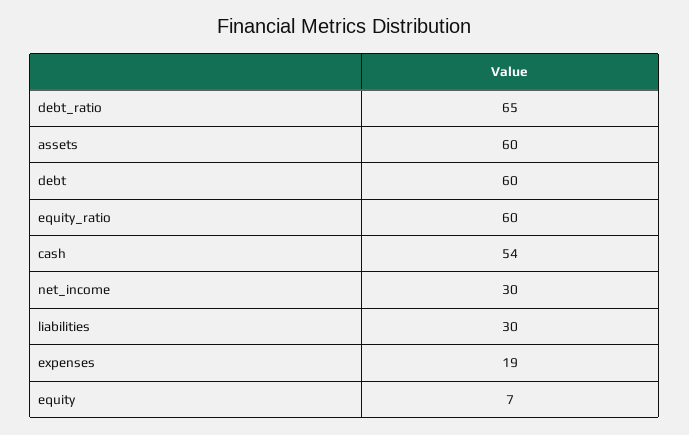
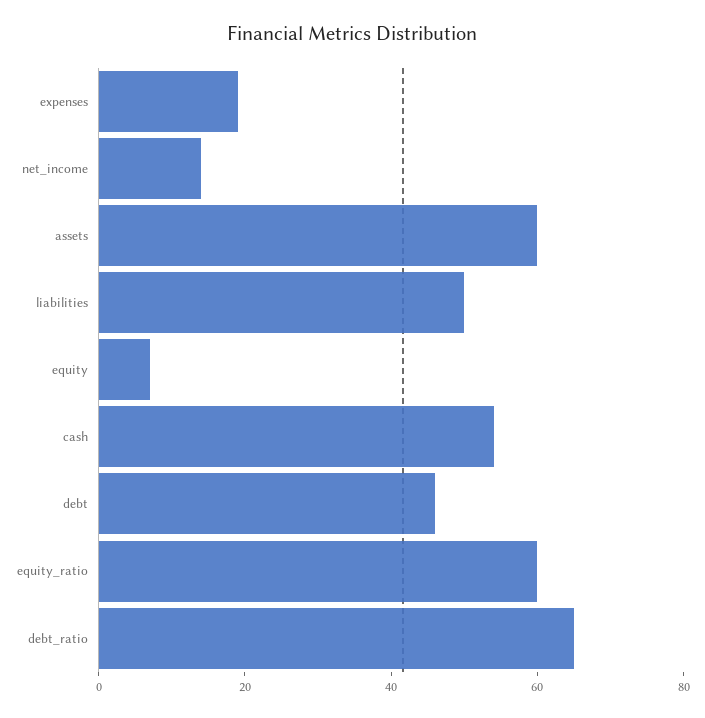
  {
    "debt_ratio": 65,
    "assets": 60,
-   "debt": 60,
+   "debt": 45,
    "equity_ratio": 60,
    "cash": 54,
-   "net_income": 30,
+   "net_income": 15,
-   "liabilities": 30,
+   "liabilities": 50,
    "expenses": 19,
    "equity": 7
  }

